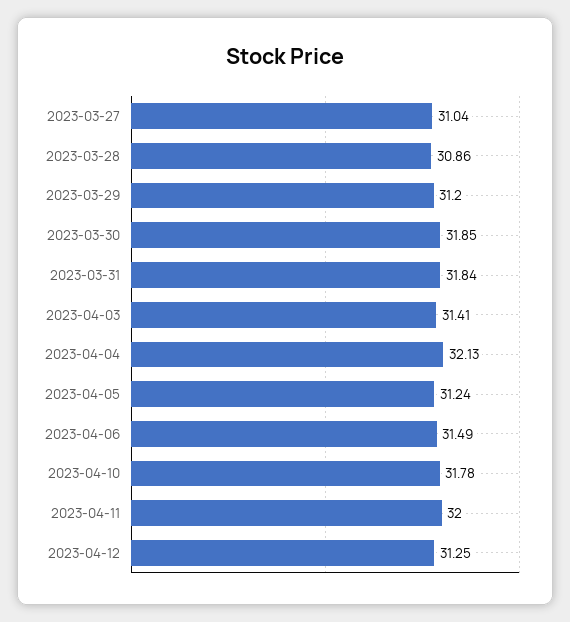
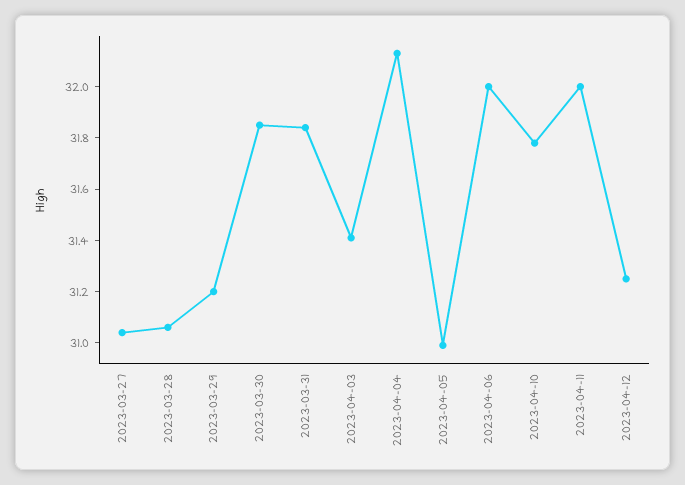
  {
    "2023-03-27": 31.04,
-   "2023-03-28": 30.86,
+   "2023-03-28": 31.05,
    "2023-03-29": 31.2,
    "2023-03-30": 31.85,
    "2023-03-31": 31.84,
    "2023-04-03": 31.41,
    "2023-04-04": 32.13,
-   "2023-04-05": 31.24,
+   "2023-04-05": 31,
-   "2023-04-06": 31.49,
+   "2023-04-06": 32,
    "2023-04-10": 31.78,
    "2023-04-11": 32,
    "2023-04-12": 31.25
  }

